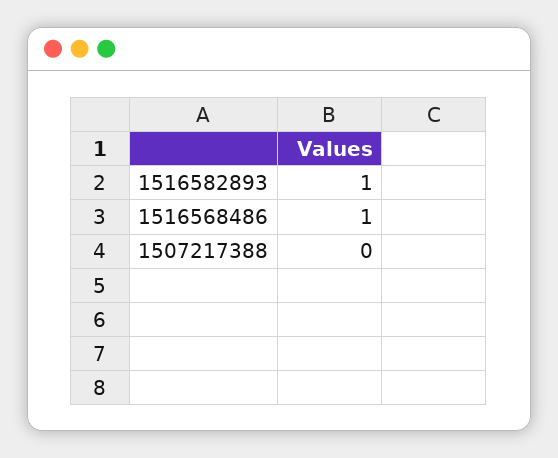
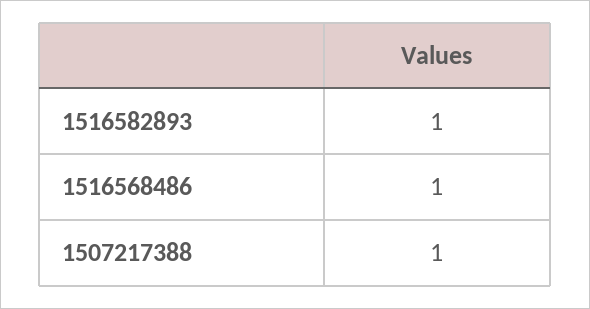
  {
    "1516582893": 1,
    "1516568486": 1,
-   "1507217388": 0
+   "1507217388": 1
  }

